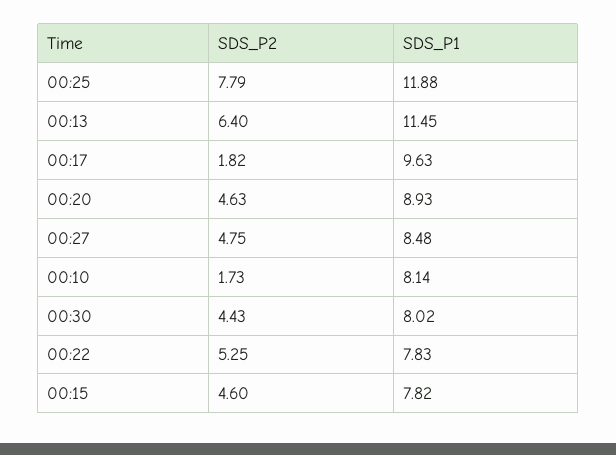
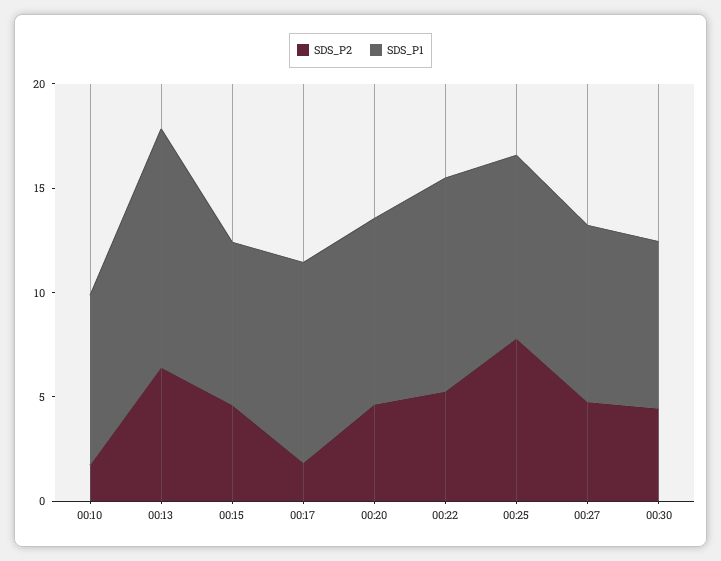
  {
    "SDS_P2": {
      "00:25": 7.79,
      "00:13": 6.4,
      "00:17": 1.82,
      "00:20": 4.63,
      "00:27": 4.75,
      "00:10": 1.73,
      "00:30": 4.43,
      "00:22": 5.25,
      "00:15": 4.6
    },
    "SDS_P1": {
-     "00:25": 11.88,
+     "00:25": 9,
      "00:13": 11.45,
      "00:17": 9.63,
      "00:20": 8.93,
      "00:27": 8.48,
      "00:10": 8.14,
      "00:30": 8.02,
-     "00:22": 7.83,
+     "00:22": 10,
      "00:15": 7.82
    }
  }

